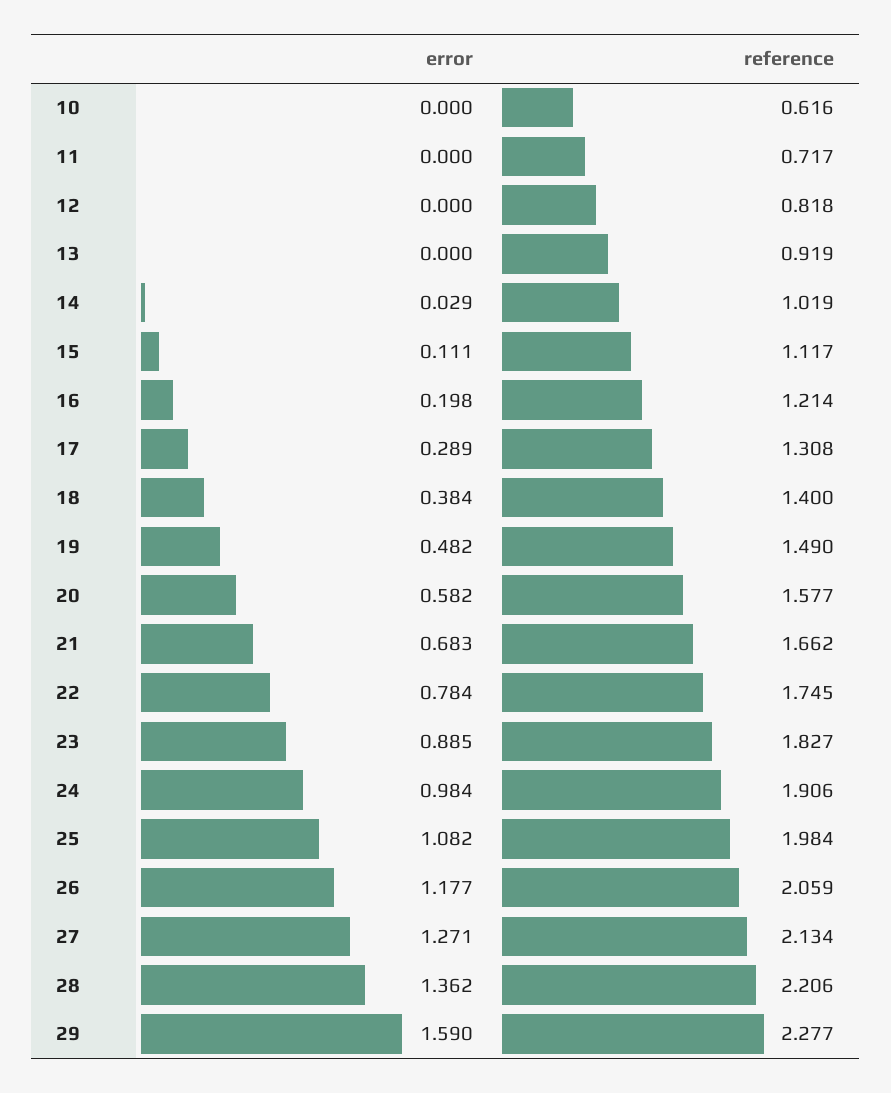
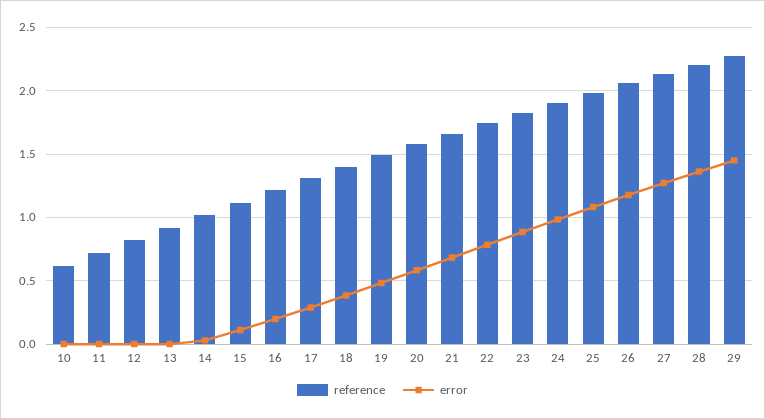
  {
    "error": {
      "10": 0,
      "11": 0,
      "12": 0,
      "13": 0,
      "14": 0.029,
      "15": 0.111,
      "16": 0.198,
      "17": 0.289,
      "18": 0.384,
      "19": 0.482,
      "20": 0.582,
      "21": 0.683,
      "22": 0.784,
      "23": 0.885,
      "24": 0.984,
      "25": 1.082,
      "26": 1.177,
      "27": 1.271,
      "28": 1.362,
-     "29": 1.59
+     "29": 1.45
    },
    "reference": {
      "10": 0.616,
      "11": 0.717,
      "12": 0.818,
      "13": 0.919,
      "14": 1.019,
      "15": 1.117,
      "16": 1.214,
      "17": 1.308,
      "18": 1.4,
      "19": 1.49,
      "20": 1.577,
      "21": 1.662,
      "22": 1.745,
      "23": 1.827,
      "24": 1.906,
      "25": 1.984,
      "26": 2.059,
      "27": 2.134,
      "28": 2.206,
      "29": 2.277
    }
  }

